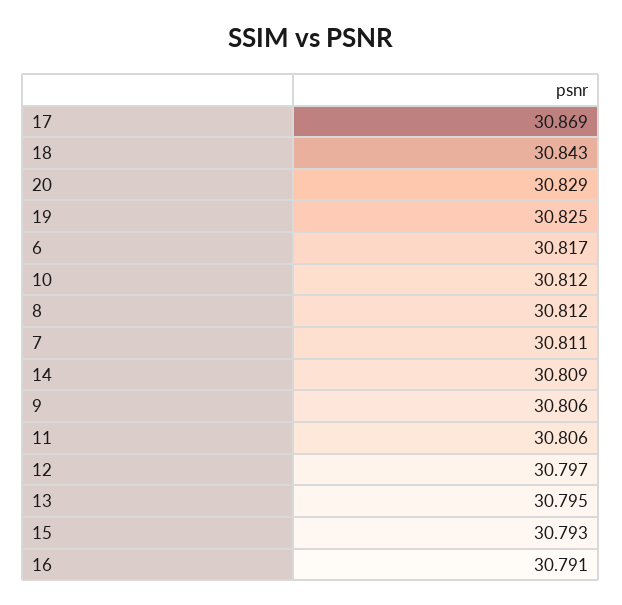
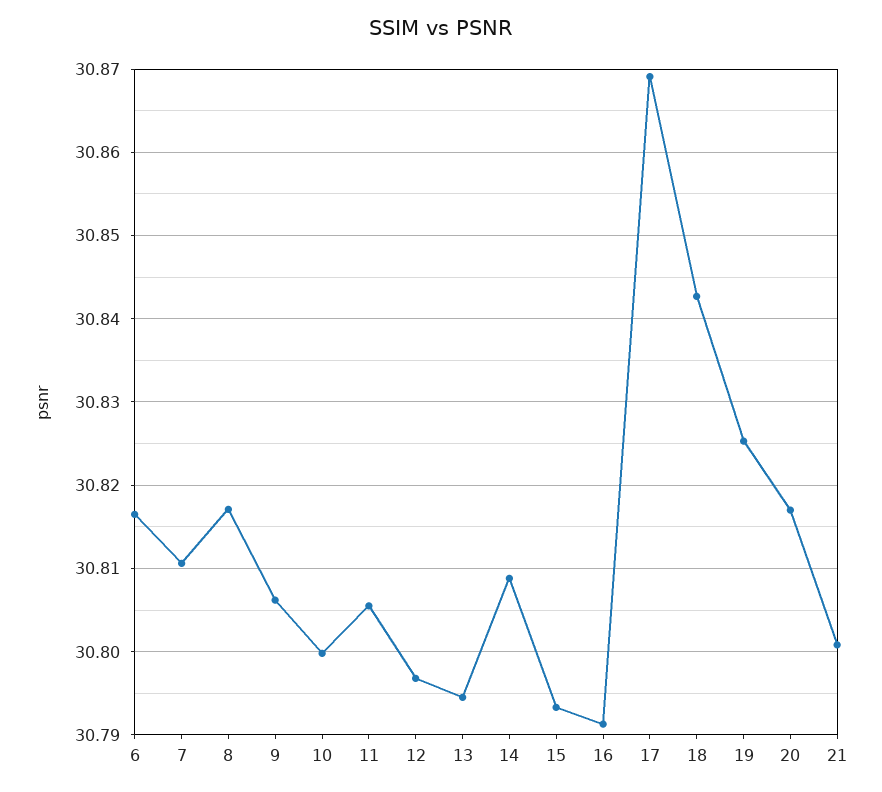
  {
    "17": 30.869,
    "18": 30.843,
-   "20": 30.829,
+   "20": 30.817,
    "19": 30.825,
    "6": 30.817,
-   "10": 30.812,
+   "10": 30.8,
-   "8": 30.812,
+   "8": 30.817,
    "7": 30.811,
    "14": 30.809,
    "9": 30.806,
    "11": 30.806,
    "12": 30.797,
    "13": 30.795,
    "15": 30.793,
-   "16": 30.791
+   "16": 30.791,
+   "21": 30.801
  }

